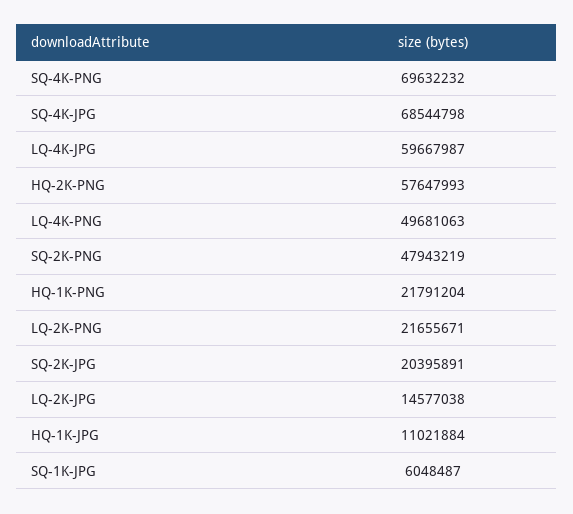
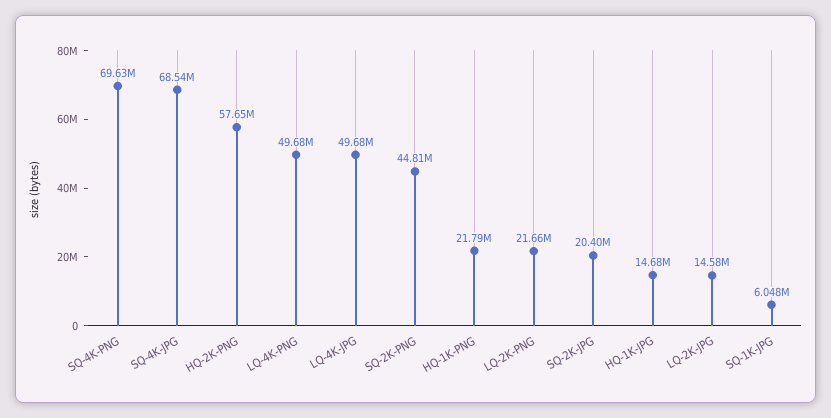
  {
    "SQ-4K-PNG": 69632232,
    "SQ-4K-JPG": 68544798,
-   "LQ-4K-JPG": 59667987,
+   "LQ-4K-JPG": 49680000,
    "HQ-2K-PNG": 57647993,
    "LQ-4K-PNG": 49681063,
-   "SQ-2K-PNG": 47943219,
+   "SQ-2K-PNG": 44810000,
    "HQ-1K-PNG": 21791204,
    "LQ-2K-PNG": 21655671,
    "SQ-2K-JPG": 20395891,
    "LQ-2K-JPG": 14577038,
-   "HQ-1K-JPG": 11021884,
+   "HQ-1K-JPG": 14680000,
    "SQ-1K-JPG": 6048487
  }

